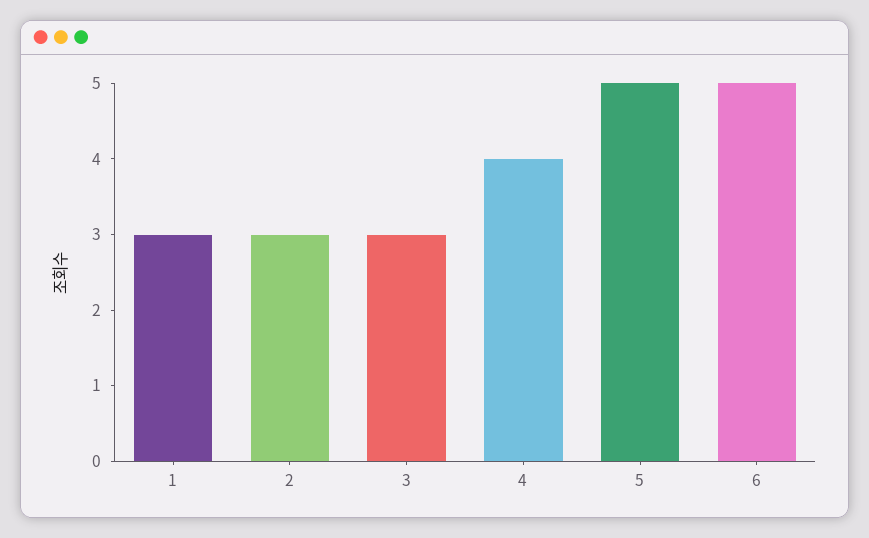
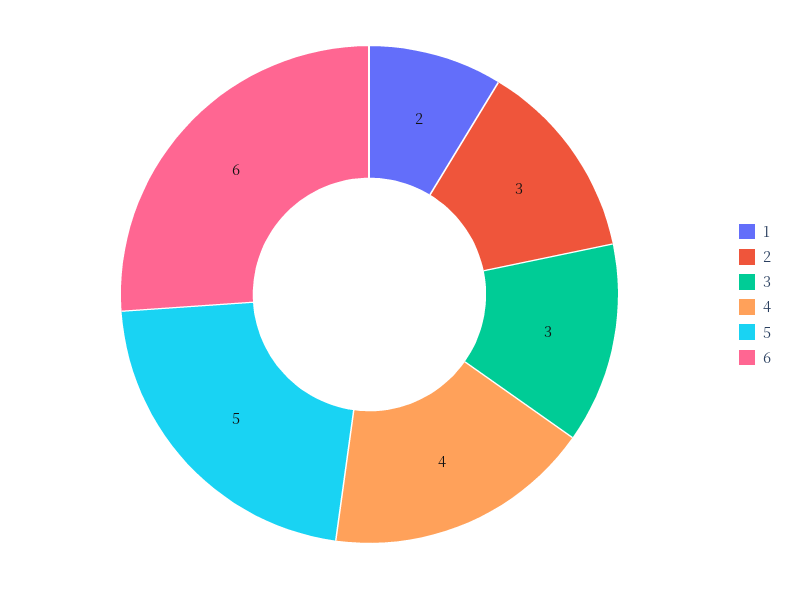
  {
-   "1": 3,
+   "1": 2,
    "2": 3,
    "3": 3,
    "4": 4,
    "5": 5,
-   "6": 5
+   "6": 6
  }

